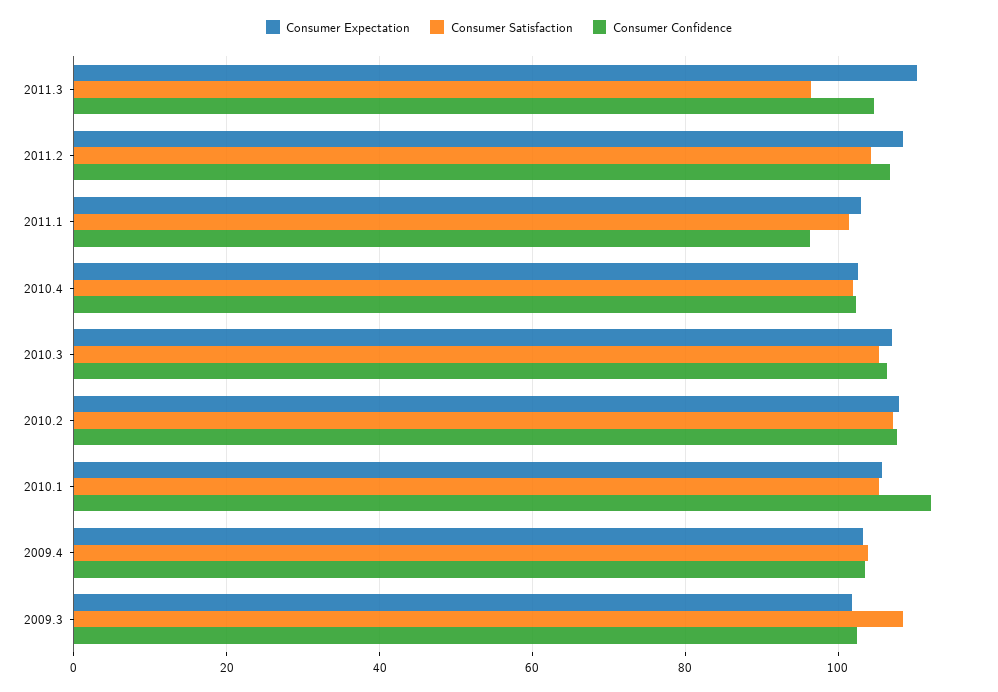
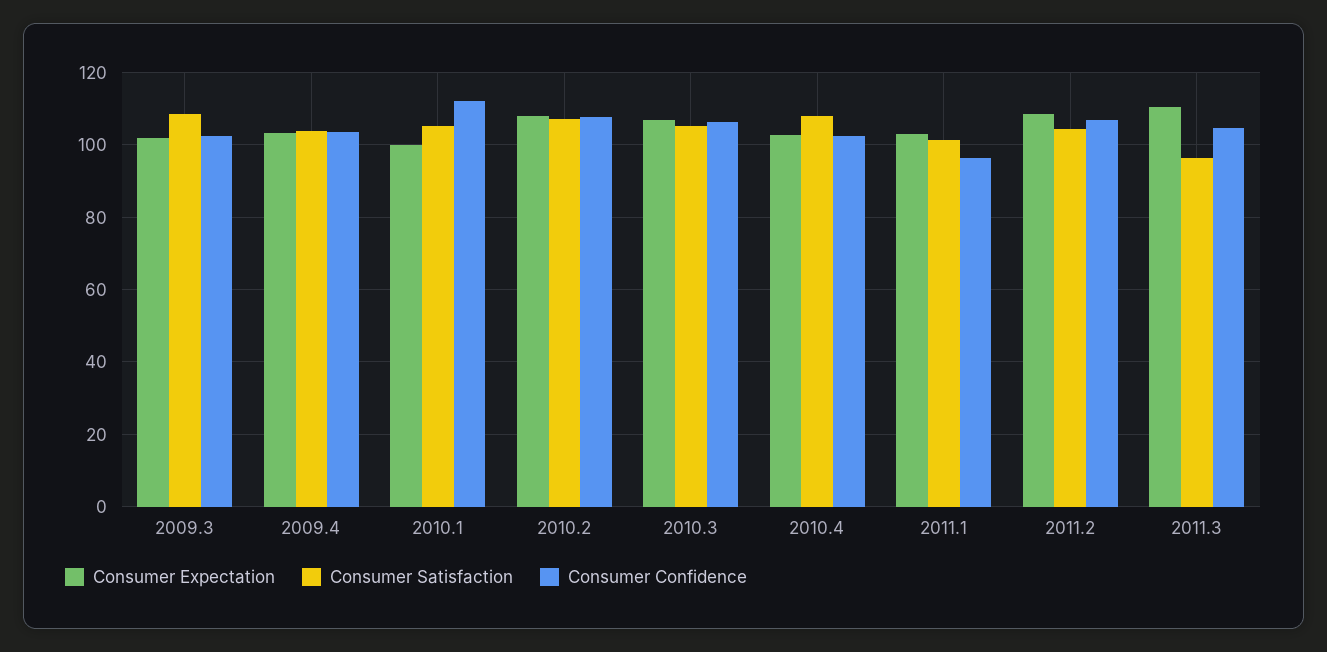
  {
    "Consumer Expectation": {
      "2011.3": 110,
      "2011.2": 108,
      "2011.1": 102,
      "2010.4": 102,
      "2010.3": 108,
      "2010.2": 108,
-     "2010.1": 106,
+     "2010.1": 100,
      "2009.4": 104,
      "2009.3": 102
    },
    "Consumer Satisfaction": {
      "2011.3": 96,
      "2011.2": 104,
      "2011.1": 102,
-     "2010.4": 102,
+     "2010.4": 108,
      "2010.3": 106,
      "2010.2": 108,
      "2010.1": 106,
      "2009.4": 104,
      "2009.3": 108
    },
    "Consumer Confidence": {
      "2011.3": 104,
      "2011.2": 106,
      "2011.1": 96,
      "2010.4": 102,
      "2010.3": 106,
      "2010.2": 108,
      "2010.1": 112,
      "2009.4": 104,
      "2009.3": 102
    }
  }

